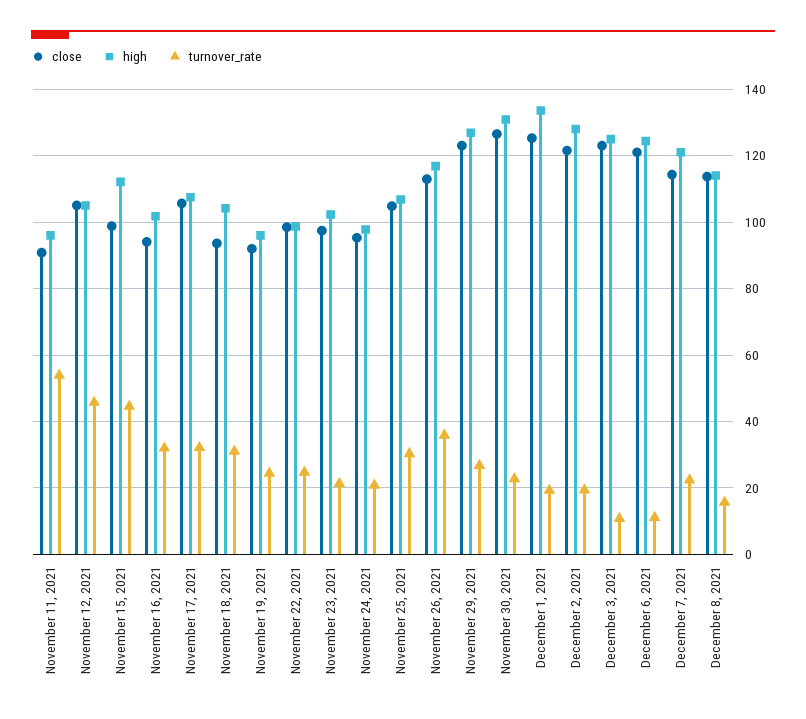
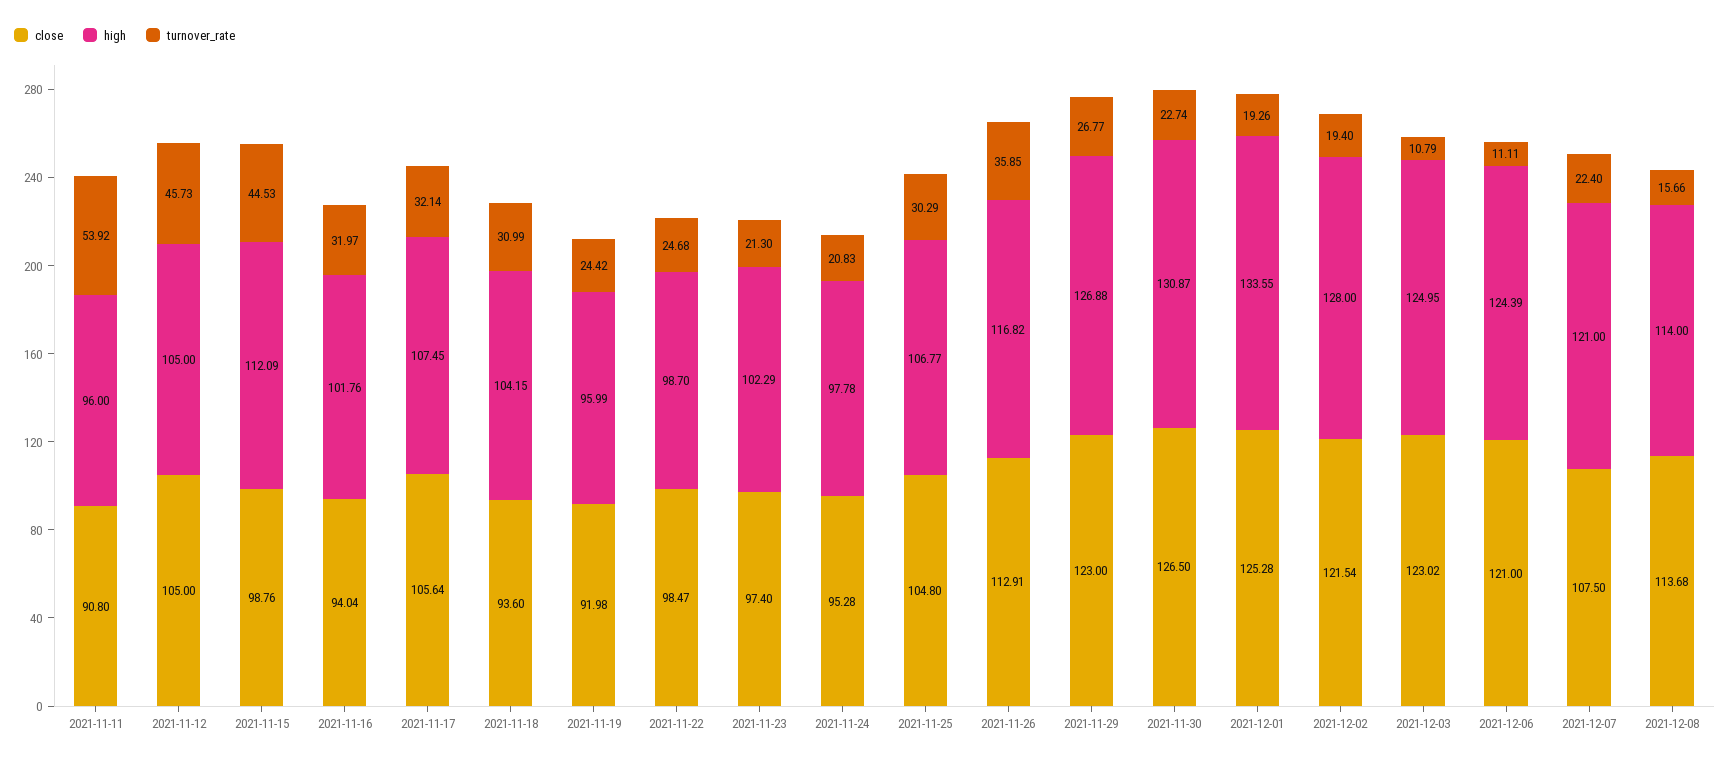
  {
    "close": {
      "November 11, 2021": 90.8,
      "November 12, 2021": 105,
      "November 15, 2021": 98.76,
      "November 16, 2021": 94.04,
      "November 17, 2021": 105.64,
      "November 18, 2021": 93.6,
      "November 19, 2021": 91.98,
      "November 22, 2021": 98.47,
      "November 23, 2021": 97.4,
      "November 24, 2021": 95.28,
      "November 25, 2021": 104.8,
      "November 26, 2021": 112.91,
      "November 29, 2021": 123,
      "November 30, 2021": 126.5,
      "December 1, 2021": 125.28,
      "December 2, 2021": 121.54,
      "December 3, 2021": 123.02,
      "December 6, 2021": 121,
-     "December 7, 2021": 114,
+     "December 7, 2021": 107.5,
      "December 8, 2021": 113.68
    },
    "high": {
      "November 11, 2021": 96,
      "November 12, 2021": 105,
      "November 15, 2021": 112.09,
      "November 16, 2021": 101.76,
      "November 17, 2021": 107.45,
      "November 18, 2021": 104.15,
      "November 19, 2021": 95.99,
      "November 22, 2021": 98.7,
      "November 23, 2021": 102.29,
      "November 24, 2021": 97.78,
      "November 25, 2021": 106.77,
      "November 26, 2021": 116.82,
      "November 29, 2021": 126.88,
      "November 30, 2021": 130.87,
      "December 1, 2021": 133.55,
      "December 2, 2021": 128,
      "December 3, 2021": 124.95,
      "December 6, 2021": 124.39,
      "December 7, 2021": 121,
      "December 8, 2021": 114
    },
    "turnover_rate": {
      "November 11, 2021": 53.92,
      "November 12, 2021": 45.73,
      "November 15, 2021": 44.53,
      "November 16, 2021": 31.97,
      "November 17, 2021": 32.14,
      "November 18, 2021": 30.99,
      "November 19, 2021": 24.42,
      "November 22, 2021": 24.68,
      "November 23, 2021": 21.3,
      "November 24, 2021": 20.83,
      "November 25, 2021": 30.29,
      "November 26, 2021": 35.85,
      "November 29, 2021": 26.77,
      "November 30, 2021": 22.74,
      "December 1, 2021": 19.26,
      "December 2, 2021": 19.4,
      "December 3, 2021": 10.79,
      "December 6, 2021": 11.11,
      "December 7, 2021": 22.4,
      "December 8, 2021": 15.66
    }
  }

